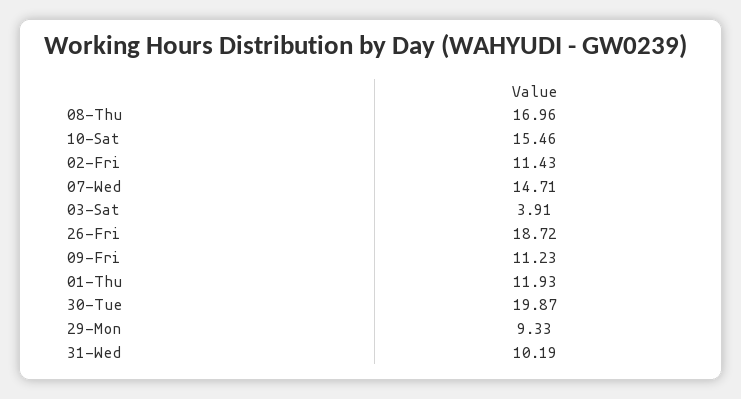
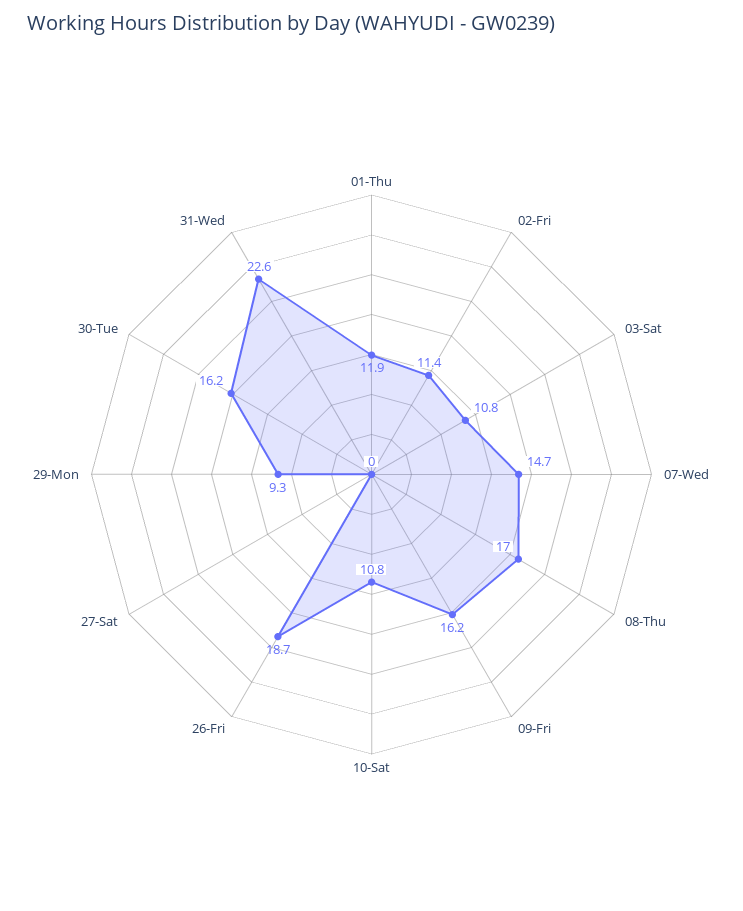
  {
    "08-Thu": 16.96,
-   "10-Sat": 15.46,
+   "10-Sat": 10.8,
    "02-Fri": 11.43,
    "07-Wed": 14.71,
-   "03-Sat": 3.91,
+   "03-Sat": 10.8,
    "26-Fri": 18.72,
-   "09-Fri": 11.23,
+   "09-Fri": 16.2,
    "01-Thu": 11.93,
-   "30-Tue": 19.87,
+   "30-Tue": 16.2,
    "29-Mon": 9.33,
-   "31-Wed": 10.19
+   "31-Wed": 22.6,
+   "27-Sat": 0
  }

